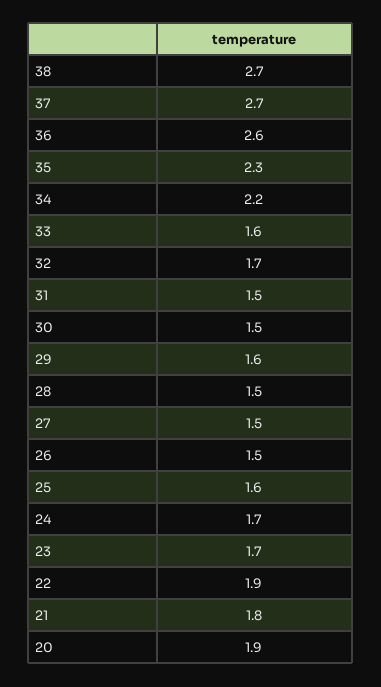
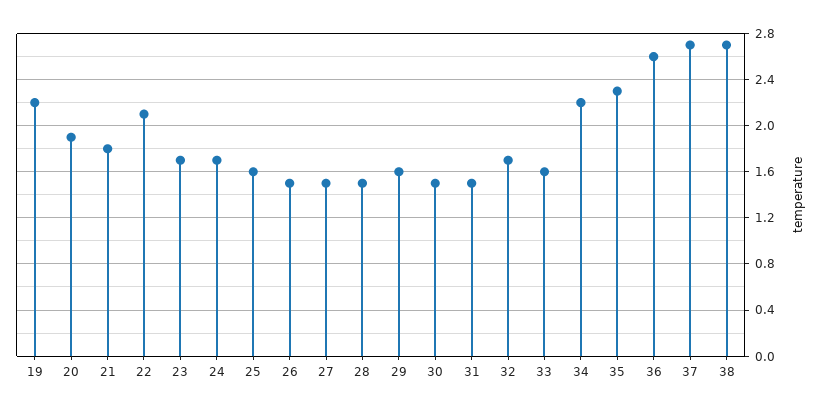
  {
    "38": 2.7,
    "37": 2.7,
    "36": 2.6,
    "35": 2.3,
    "34": 2.2,
    "33": 1.6,
    "32": 1.7,
    "31": 1.5,
    "30": 1.5,
    "29": 1.6,
    "28": 1.5,
    "27": 1.5,
    "26": 1.5,
    "25": 1.6,
    "24": 1.7,
    "23": 1.7,
-   "22": 1.9,
+   "22": 2.1,
    "21": 1.8,
-   "20": 1.9
+   "20": 1.9,
+   "19": 2.2
  }

